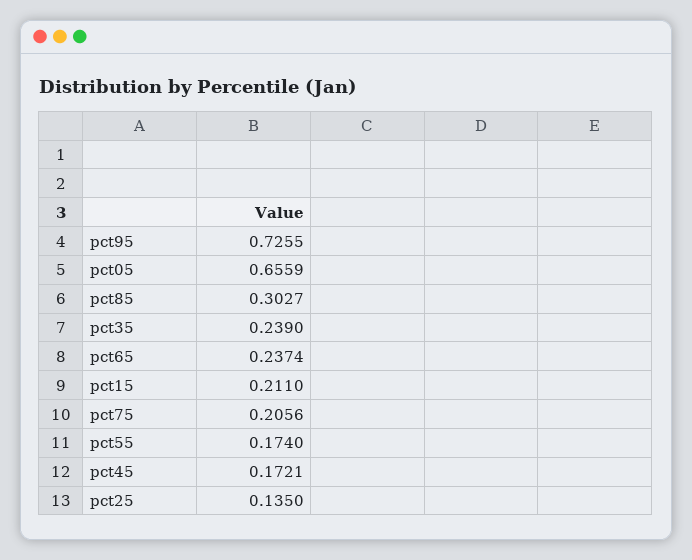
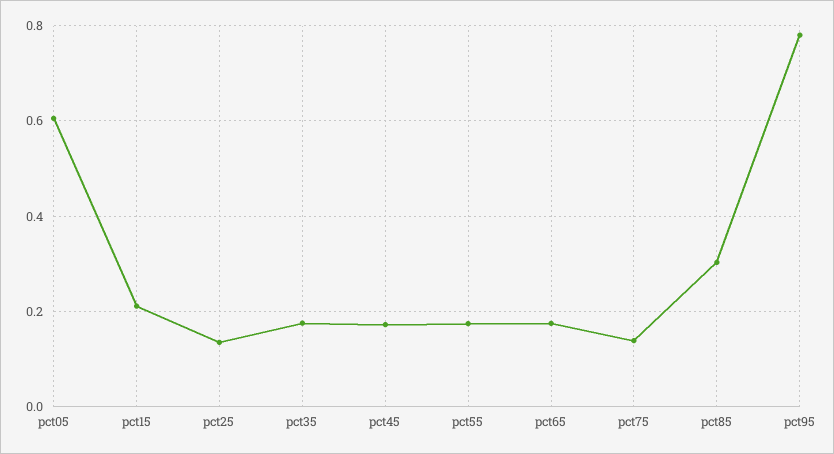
  {
-   "pct95": 0.7255,
+   "pct95": 0.78,
-   "pct05": 0.6559,
+   "pct05": 0.6,
    "pct85": 0.3027,
-   "pct35": 0.239,
+   "pct35": 0.18,
-   "pct65": 0.2374,
+   "pct65": 0.18,
    "pct15": 0.211,
-   "pct75": 0.2056,
+   "pct75": 0.14,
    "pct55": 0.174,
    "pct45": 0.1721,
    "pct25": 0.135
  }

